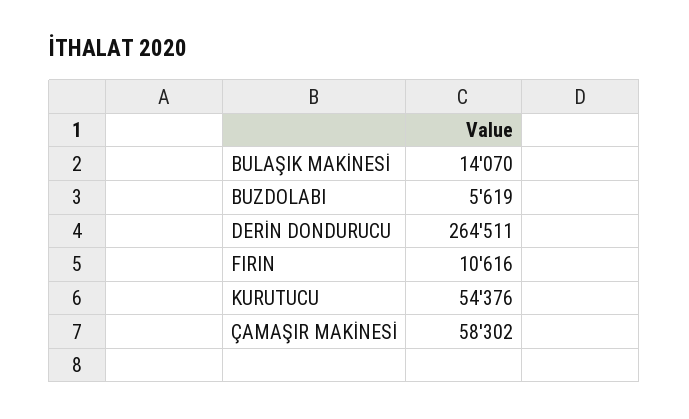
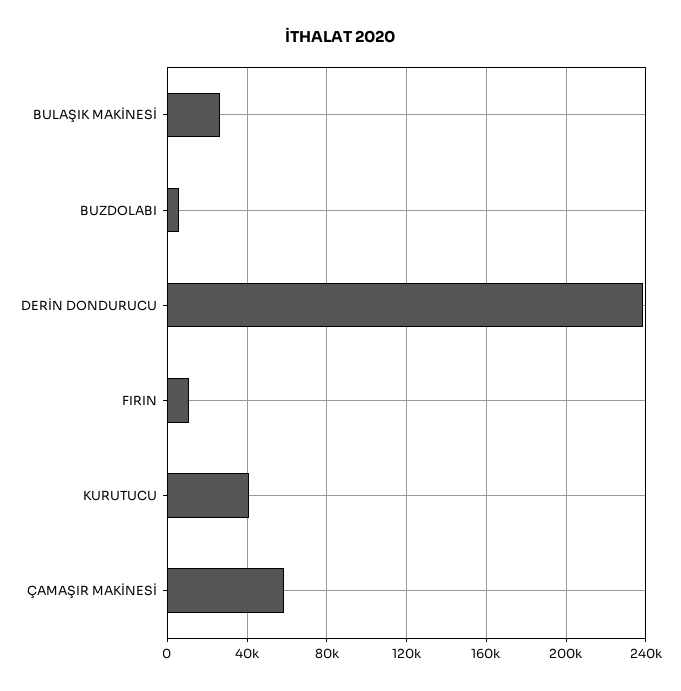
  {
-   "BULAŞIK MAKİNESİ": 14070,
+   "BULAŞIK MAKİNESİ": 25000,
    "BUZDOLABI": 5619,
-   "DERİN DONDURUCU": 264511,
+   "DERİN DONDURUCU": 240000,
    "FIRIN": 10616,
-   "KURUTUCU": 54376,
+   "KURUTUCU": 40000,
    "ÇAMAŞIR MAKİNESİ": 58302
  }

